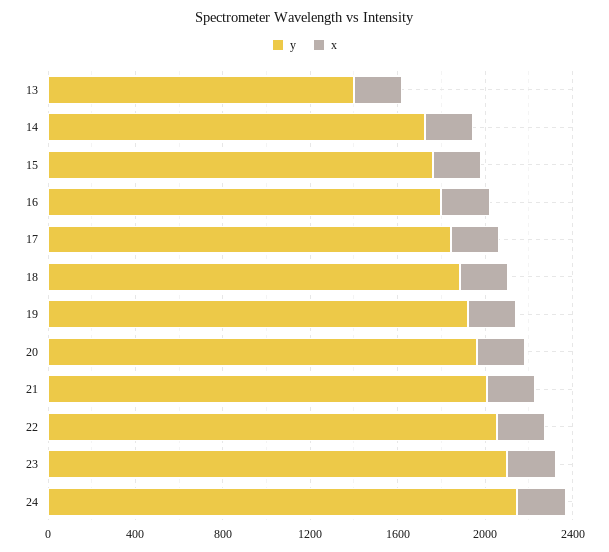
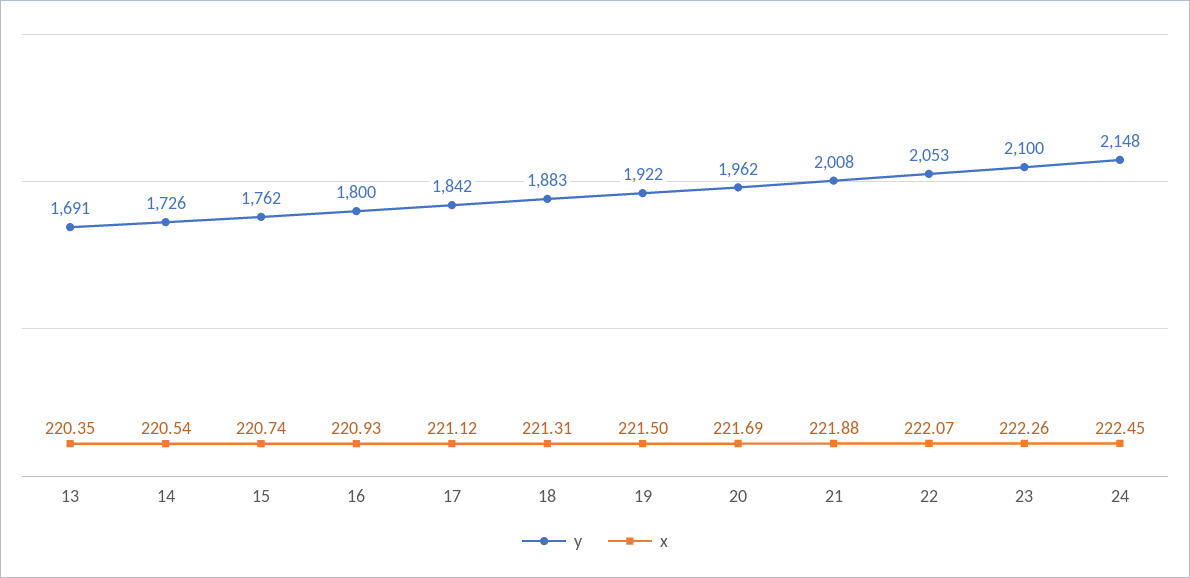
  {
    "y": {
-     "13": 1400,
+     "13": 1691,
      "14": 1726,
      "15": 1762,
      "16": 1800,
      "17": 1842,
      "18": 1883,
      "19": 1922,
      "20": 1962,
      "21": 2008,
      "22": 2053,
      "23": 2100,
      "24": 2148
    },
    "x": {
      "13": 220.35,
      "14": 220.54,
      "15": 220.74,
      "16": 220.93,
      "17": 221.12,
      "18": 221.31,
      "19": 221.5,
      "20": 221.69,
      "21": 221.88,
      "22": 222.07,
      "23": 222.26,
      "24": 222.45
    }
  }

